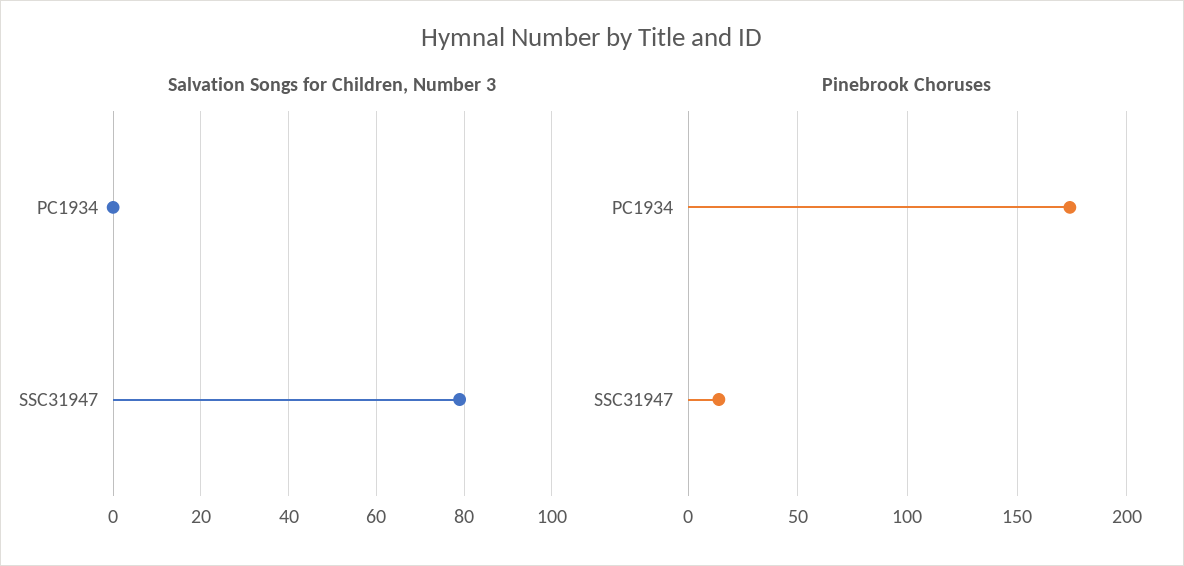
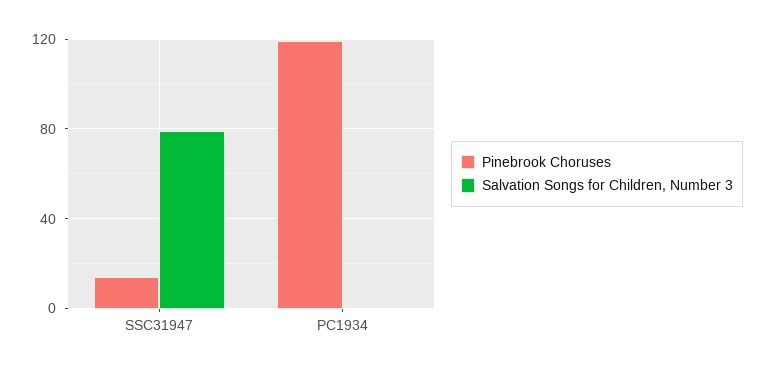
  {
    "Salvation Songs for Children, Number 3": {
      "PC1934": 0,
      "SSC31947": 80
    },
    "Pinebrook Choruses": {
-     "PC1934": 175,
+     "PC1934": 120,
      "SSC31947": 15
    }
  }

